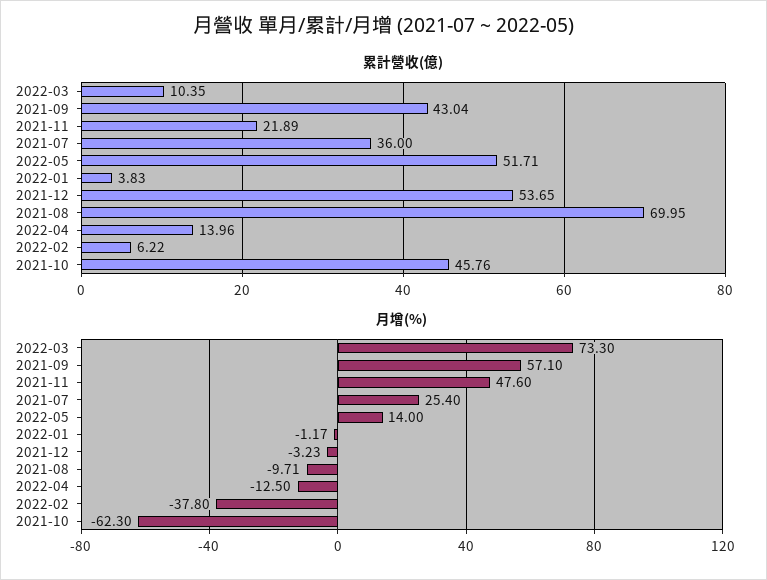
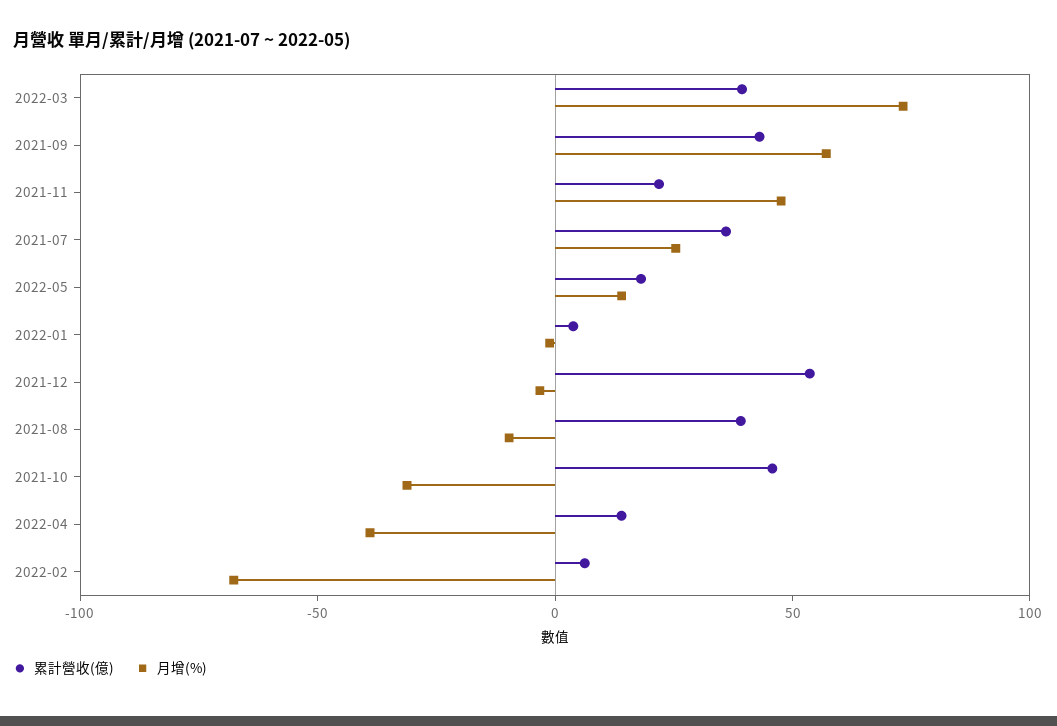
  {
    "累計營收(億)": {
-     "2022-03": 10.35,
+     "2022-03": 40,
      "2021-09": 43.04,
      "2021-11": 21.89,
      "2021-07": 36,
-     "2022-05": 51.71,
+     "2022-05": 20,
      "2022-01": 3.83,
      "2021-12": 53.65,
-     "2021-08": 69.95,
+     "2021-08": 40,
      "2022-04": 13.96,
      "2022-02": 6.22,
      "2021-10": 45.76
    },
    "月增(%)": {
      "2022-03": 73.3,
      "2021-09": 57.1,
      "2021-11": 47.6,
      "2021-07": 25.4,
      "2022-05": 14,
      "2022-01": -1.17,
      "2021-12": -3.23,
      "2021-08": -9.71,
-     "2022-04": -12.5,
+     "2022-04": -40,
-     "2022-02": -37.8,
+     "2022-02": -70,
-     "2021-10": -62.3
+     "2021-10": -30
    }
  }

